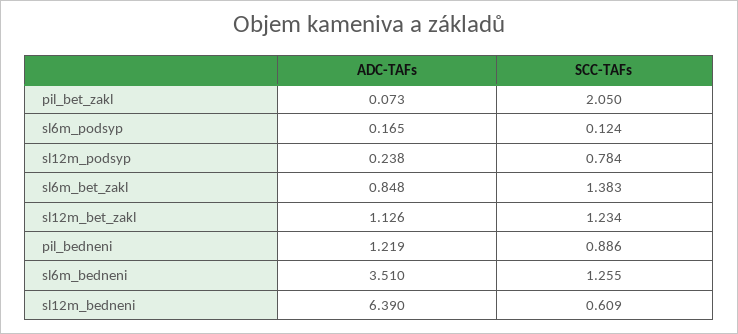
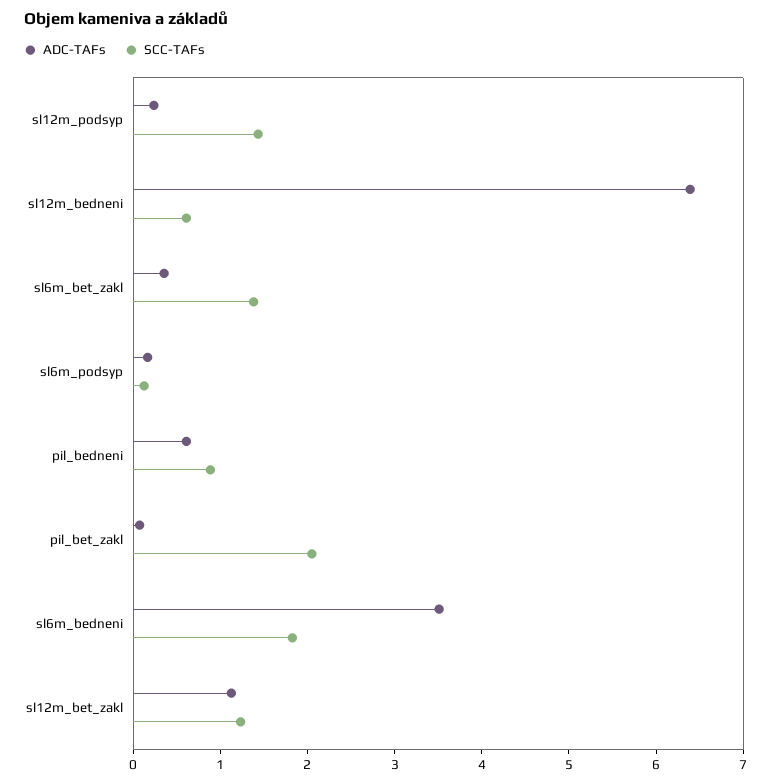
  {
    "ADC-TAFs": {
      "pil_bet_zakl": 0.073,
      "sl6m_podsyp": 0.165,
      "sl12m_podsyp": 0.238,
-     "sl6m_bet_zakl": 0.848,
+     "sl6m_bet_zakl": 0.4,
      "sl12m_bet_zakl": 1.126,
-     "pil_bedneni": 1.219,
+     "pil_bedneni": 0.6,
      "sl6m_bedneni": 3.51,
      "sl12m_bedneni": 6.39
    },
    "SCC-TAFs": {
      "pil_bet_zakl": 2.05,
      "sl6m_podsyp": 0.124,
-     "sl12m_podsyp": 0.784,
+     "sl12m_podsyp": 1.4,
      "sl6m_bet_zakl": 1.383,
      "sl12m_bet_zakl": 1.234,
      "pil_bedneni": 0.886,
-     "sl6m_bedneni": 1.255,
+     "sl6m_bedneni": 1.8,
      "sl12m_bedneni": 0.609
    }
  }

